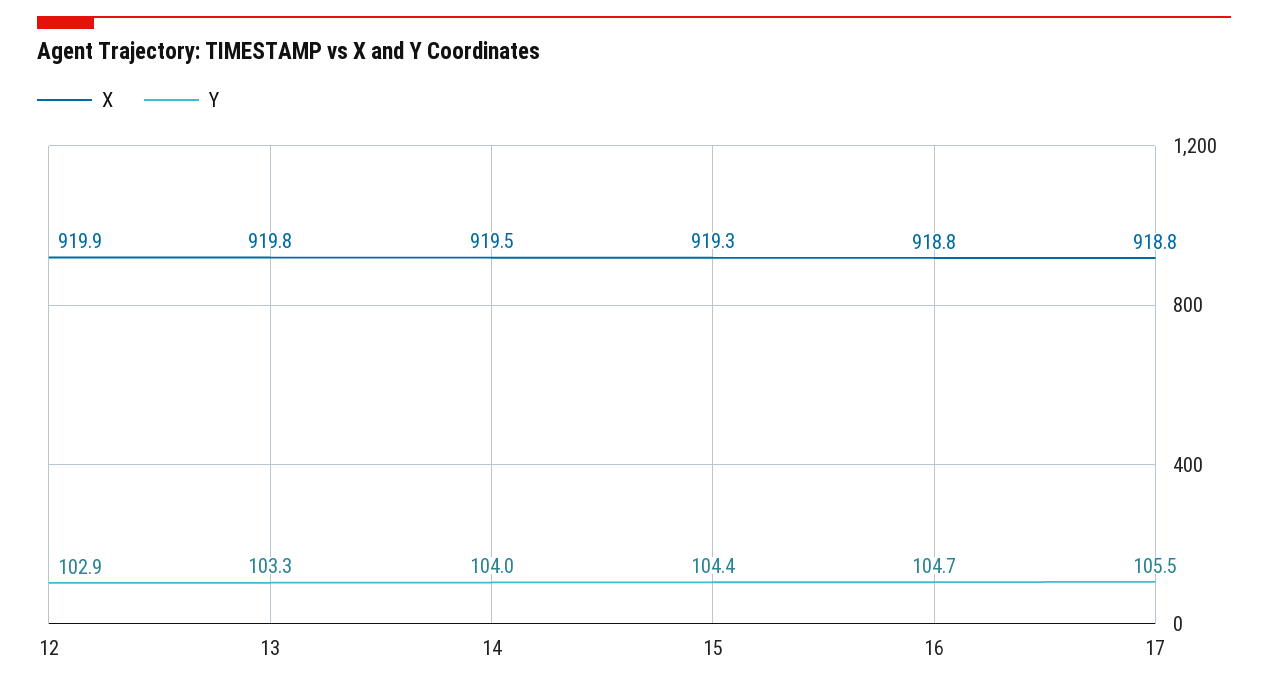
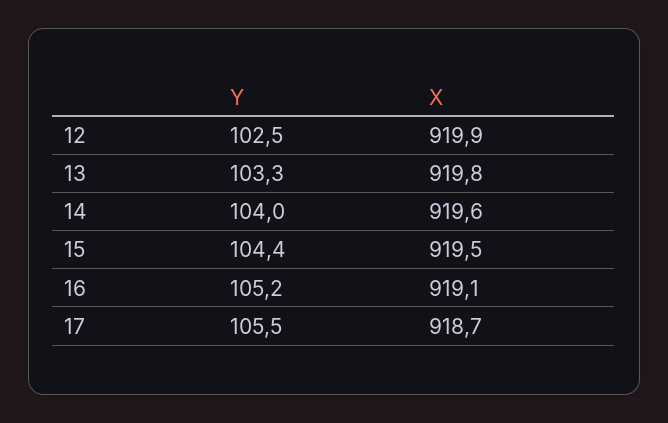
  {
    "X": {
      "12": 919.9,
      "13": 919.8,
-     "14": 919.5,
+     "14": 919.6,
-     "15": 919.3,
+     "15": 919.5,
-     "16": 918.8,
+     "16": 919.1,
-     "17": 918.8
+     "17": 918.7
    },
    "Y": {
-     "12": 102.9,
+     "12": 102.5,
      "13": 103.3,
      "14": 104,
      "15": 104.4,
-     "16": 104.7,
+     "16": 105.2,
      "17": 105.5
    }
  }

